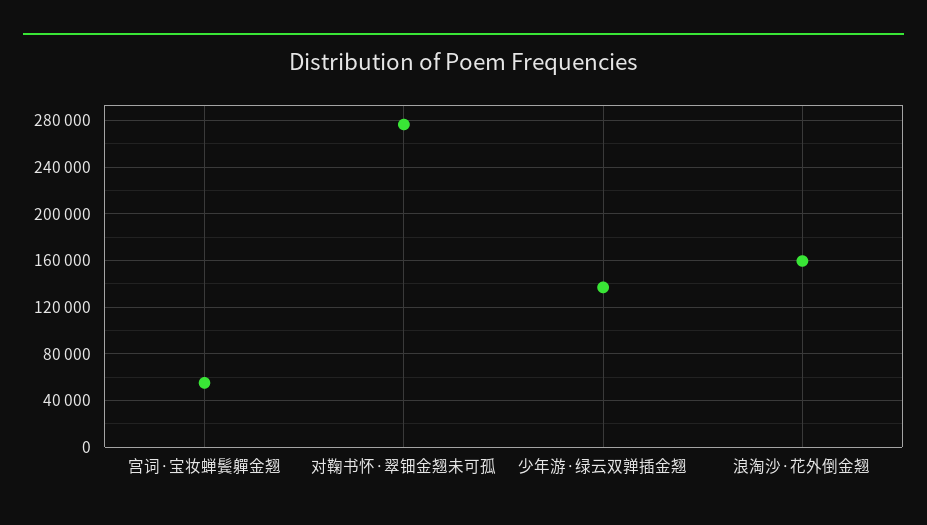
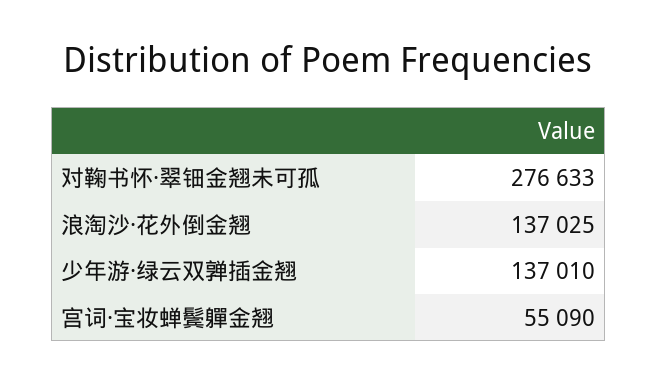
  {
    "宫词·宝妆蝉鬓軃金翘": 55090,
    "对鞠书怀·翠钿金翘未可孤": 276633,
    "少年游·绿云双亸插金翘": 137010,
-   "浪淘沙·花外倒金翘": 160000
+   "浪淘沙·花外倒金翘": 137025
  }

